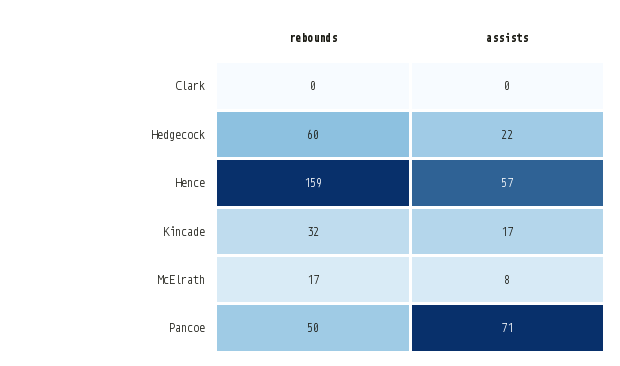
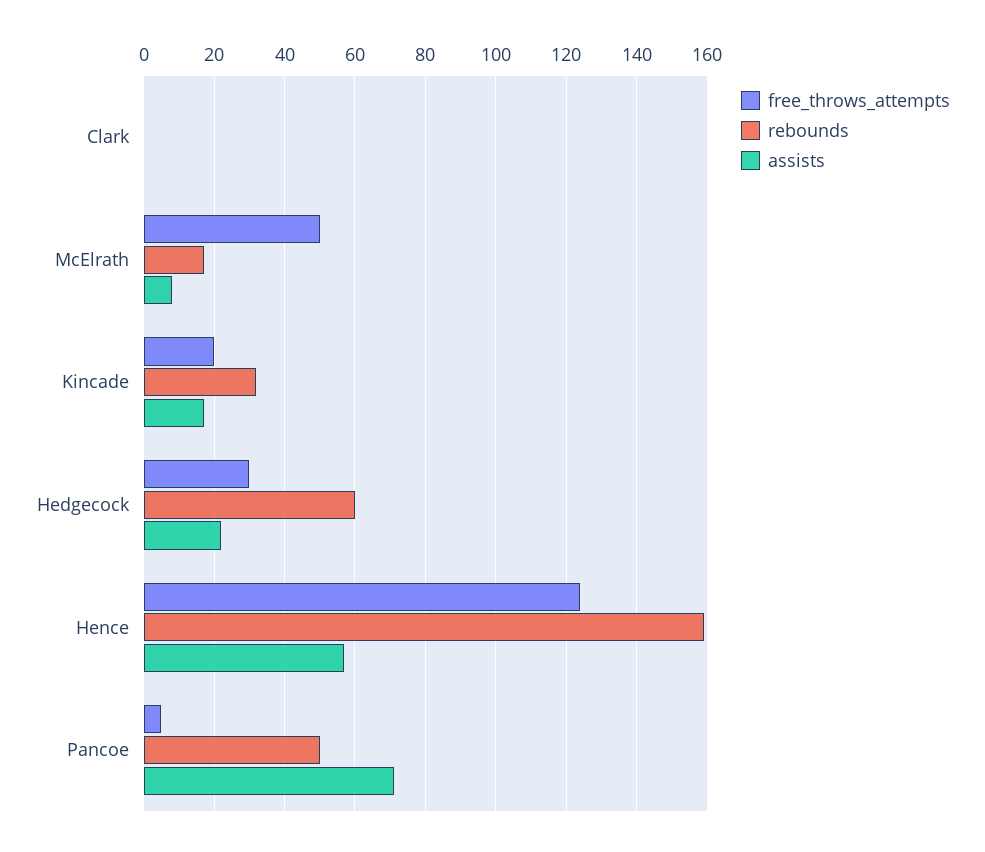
  {
    "rebounds": {
      "Clark": 0,
      "Hedgecock": 60,
      "Hence": 159,
      "Kincade": 32,
      "McElrath": 17,
      "Pancoe": 50
    },
    "assists": {
      "Clark": 0,
      "Hedgecock": 22,
      "Hence": 57,
      "Kincade": 17,
      "McElrath": 8,
      "Pancoe": 71
-   }
+   },
+   "free_throws_attempts": {
+     "Clark": 0,
+     "McElrath": 50,
+     "Kincade": 20,
+     "Hedgecock": 30,
+     "Hence": 125,
+     "Pancoe": 5
+   }
  }

